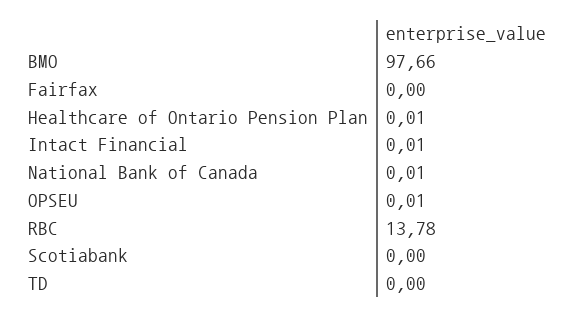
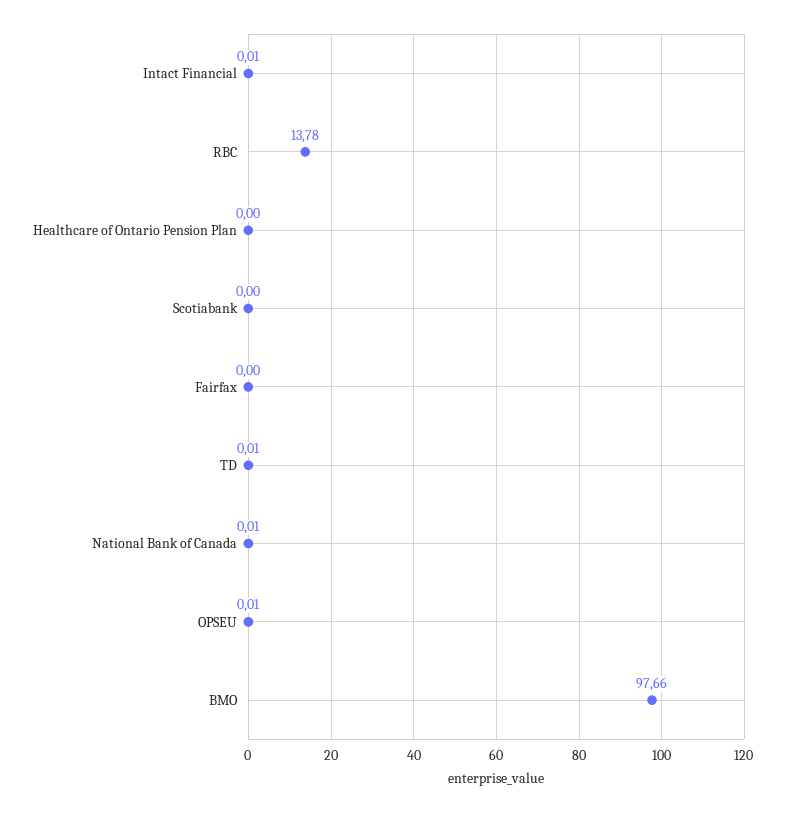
  {
    "BMO": 97.66,
    "Fairfax": 0,
-   "Healthcare of Ontario Pension Plan": 0.01,
+   "Healthcare of Ontario Pension Plan": 0,
    "Intact Financial": 0.01,
    "National Bank of Canada": 0.01,
    "OPSEU": 0.01,
    "RBC": 13.78,
    "Scotiabank": 0,
-   "TD": 0
+   "TD": 0.01
  }

